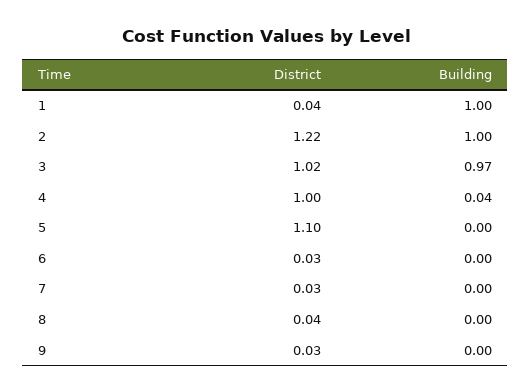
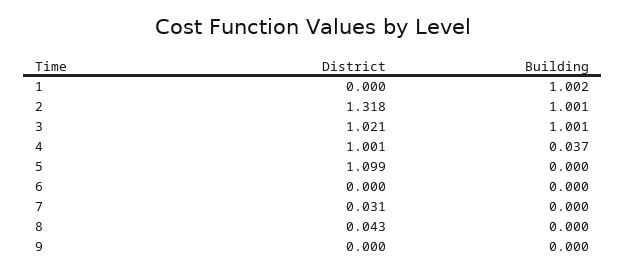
  {
    "District": {
-     "1": 0.04,
+     "1": 0,
-     "2": 1.22,
+     "2": 1.318,
      "3": 1.021,
      "4": 1.001,
      "5": 1.099,
-     "6": 0.03,
+     "6": 0,
      "7": 0.031,
      "8": 0.043,
-     "9": 0.03
+     "9": 0
    },
    "Building": {
      "1": 1.002,
      "2": 1.001,
-     "3": 0.97,
+     "3": 1.001,
      "4": 0.037,
      "5": 0,
      "6": 0,
      "7": 0,
      "8": 0,
      "9": 0
    }
  }

